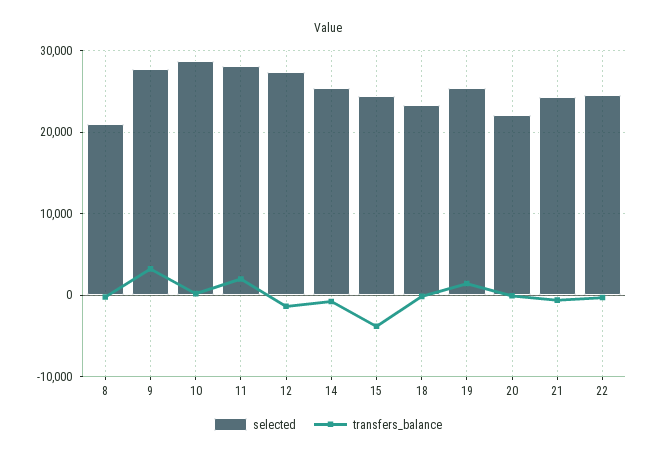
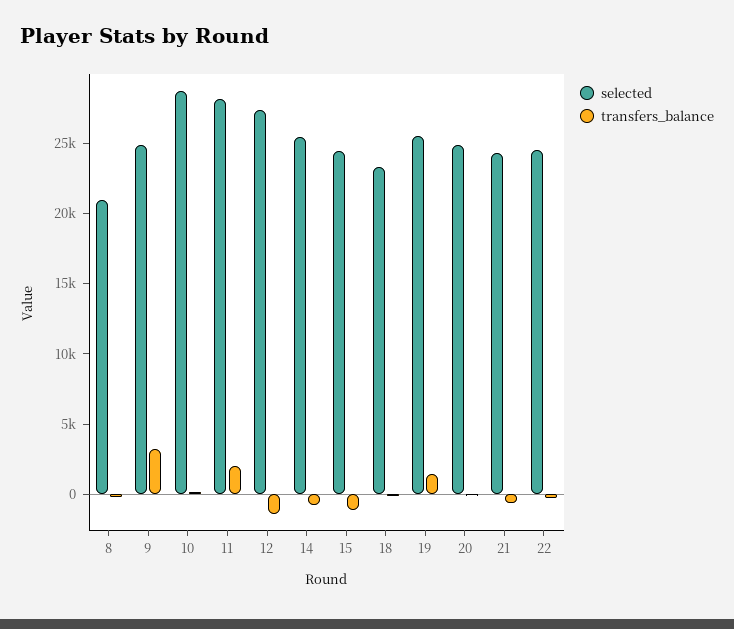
  {
    "selected": {
      "8": 21000,
-     "9": 28000,
+     "9": 25000,
      "10": 29000,
      "11": 28000,
      "12": 27000,
      "14": 25000,
      "15": 24000,
      "18": 23000,
      "19": 25000,
-     "20": 22000,
+     "20": 25000,
      "21": 24000,
      "22": 25000
    },
    "transfers_balance": {
      "8": 0,
      "9": 3000,
      "10": 0,
      "11": 2000,
      "12": -1000,
      "14": -1000,
-     "15": -4000,
+     "15": -1000,
      "18": 0,
      "19": 1000,
      "20": 0,
      "21": -1000,
      "22": 0
    }
  }

